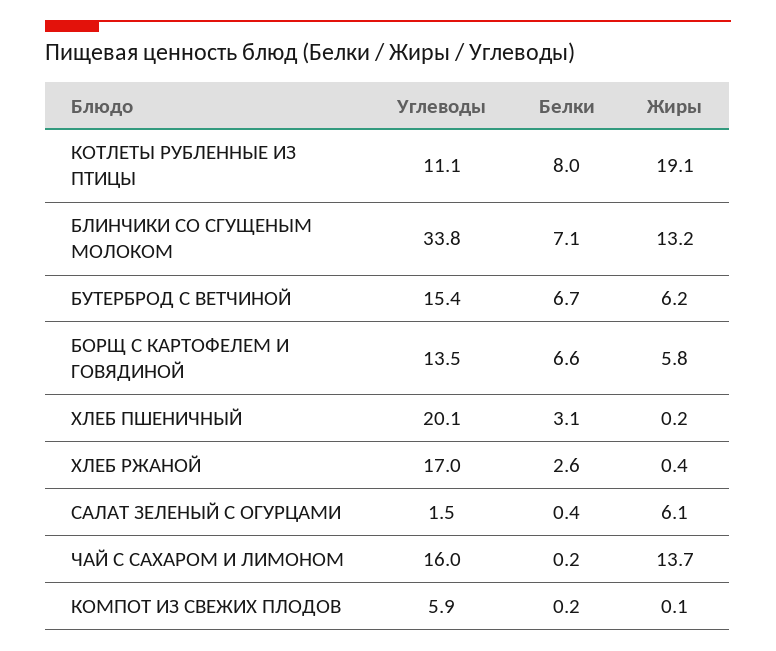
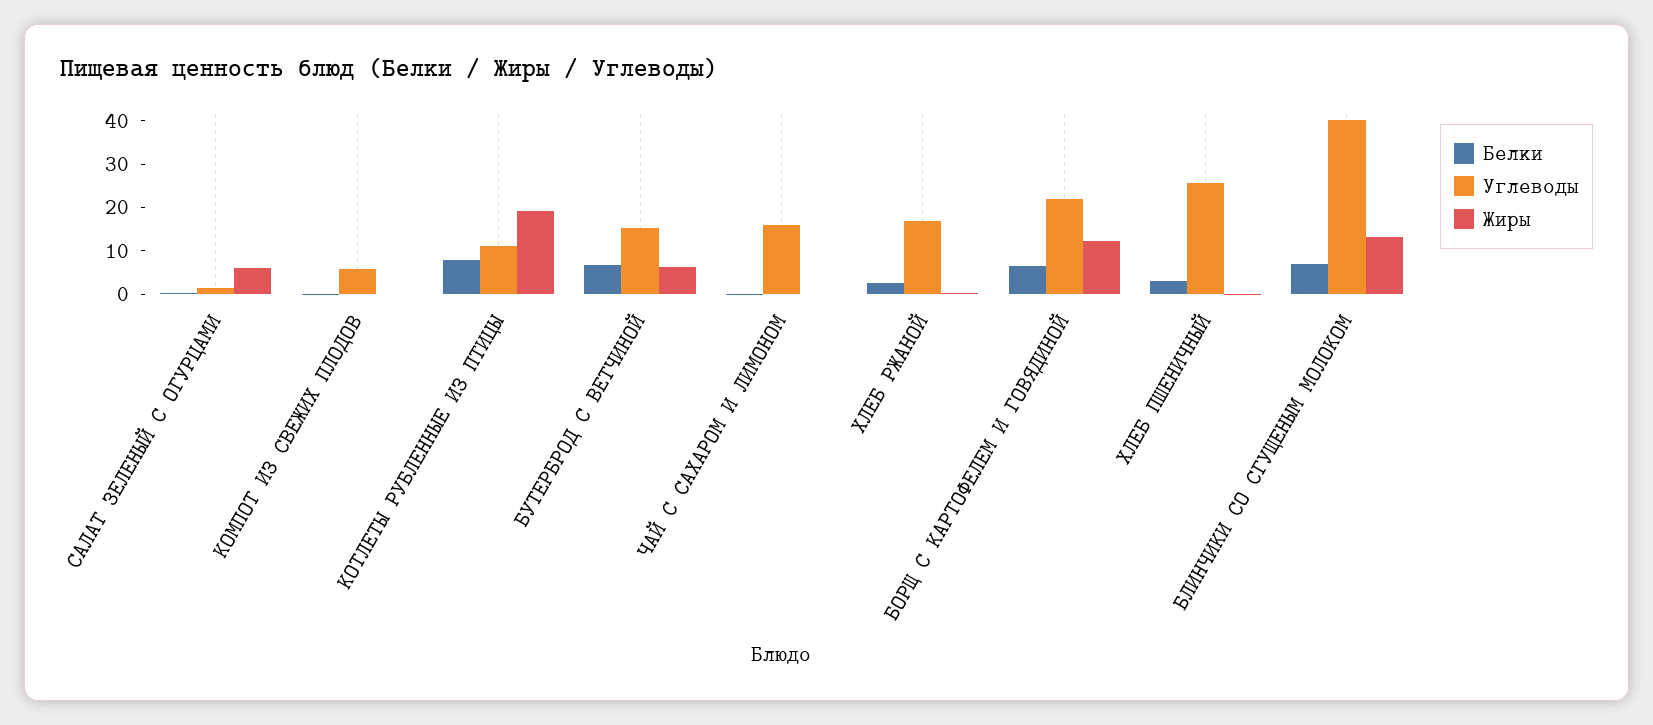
  {
    "Углеводы": {
      "КОТЛЕТЫ РУБЛЕННЫЕ ИЗ ПТИЦЫ": 11.1,
-     "БЛИНЧИКИ СО СГУЩЕНЫМ МОЛОКОМ": 33.8,
+     "БЛИНЧИКИ СО СГУЩЕНЫМ МОЛОКОМ": 40,
      "БУТЕРБРОД С ВЕТЧИНОЙ": 15.4,
-     "БОРЩ С КАРТОФЕЛЕМ И ГОВЯДИНОЙ": 13.5,
+     "БОРЩ С КАРТОФЕЛЕМ И ГОВЯДИНОЙ": 22,
-     "ХЛЕБ ПШЕНИЧНЫЙ": 20.1,
+     "ХЛЕБ ПШЕНИЧНЫЙ": 26,
      "ХЛЕБ РЖАНОЙ": 17,
      "САЛАТ ЗЕЛЕНЫЙ С ОГУРЦАМИ": 1.5,
      "ЧАЙ С САХАРОМ И ЛИМОНОМ": 16,
      "КОМПОТ ИЗ СВЕЖИХ ПЛОДОВ": 5.9
    },
    "Белки": {
      "КОТЛЕТЫ РУБЛЕННЫЕ ИЗ ПТИЦЫ": 8,
      "БЛИНЧИКИ СО СГУЩЕНЫМ МОЛОКОМ": 7.1,
      "БУТЕРБРОД С ВЕТЧИНОЙ": 6.7,
      "БОРЩ С КАРТОФЕЛЕМ И ГОВЯДИНОЙ": 6.6,
      "ХЛЕБ ПШЕНИЧНЫЙ": 3.1,
      "ХЛЕБ РЖАНОЙ": 2.6,
      "САЛАТ ЗЕЛЕНЫЙ С ОГУРЦАМИ": 0.4,
      "ЧАЙ С САХАРОМ И ЛИМОНОМ": 0.2,
      "КОМПОТ ИЗ СВЕЖИХ ПЛОДОВ": 0.2
    },
    "Жиры": {
      "КОТЛЕТЫ РУБЛЕННЫЕ ИЗ ПТИЦЫ": 19.1,
      "БЛИНЧИКИ СО СГУЩЕНЫМ МОЛОКОМ": 13.2,
      "БУТЕРБРОД С ВЕТЧИНОЙ": 6.2,
-     "БОРЩ С КАРТОФЕЛЕМ И ГОВЯДИНОЙ": 5.8,
+     "БОРЩ С КАРТОФЕЛЕМ И ГОВЯДИНОЙ": 12,
      "ХЛЕБ ПШЕНИЧНЫЙ": 0.2,
      "ХЛЕБ РЖАНОЙ": 0.4,
      "САЛАТ ЗЕЛЕНЫЙ С ОГУРЦАМИ": 6.1,
-     "ЧАЙ С САХАРОМ И ЛИМОНОМ": 13.7,
+     "ЧАЙ С САХАРОМ И ЛИМОНОМ": 0,
      "КОМПОТ ИЗ СВЕЖИХ ПЛОДОВ": 0.1
    }
  }

